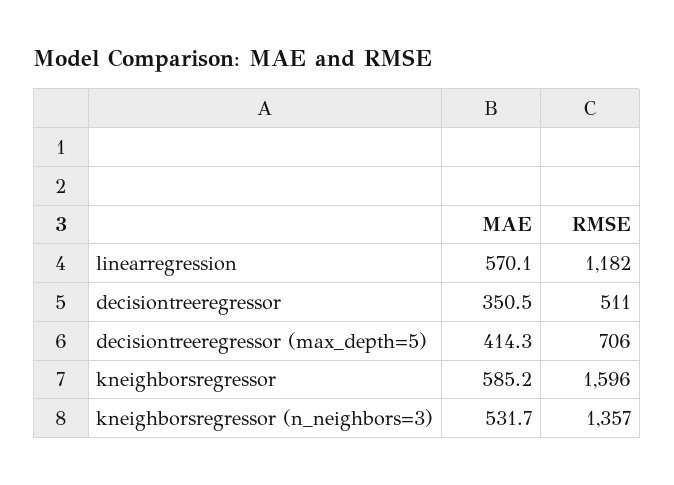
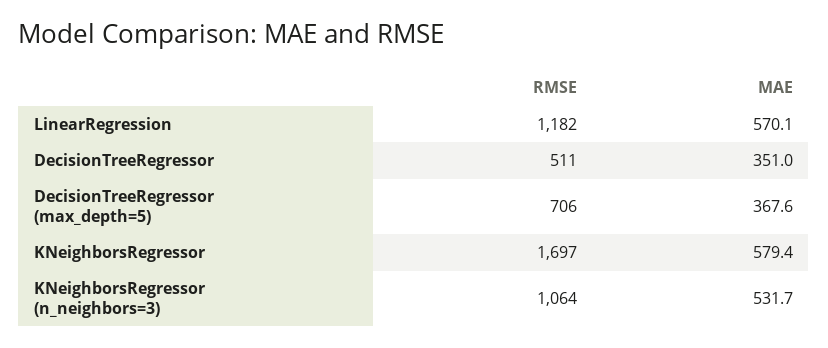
  {
    "MAE": {
      "linearregression": 570.1,
-     "decisiontreeregressor": 350.5,
+     "decisiontreeregressor": 351,
-     "decisiontreeregressor (max_depth=5)": 414.3,
+     "decisiontreeregressor (max_depth=5)": 367.6,
-     "kneighborsregressor": 585.2,
+     "kneighborsregressor": 579.4,
      "kneighborsregressor (n_neighbors=3)": 531.7
    },
    "RMSE": {
      "linearregression": 1182,
      "decisiontreeregressor": 511,
      "decisiontreeregressor (max_depth=5)": 706,
-     "kneighborsregressor": 1596,
+     "kneighborsregressor": 1697,
-     "kneighborsregressor (n_neighbors=3)": 1357
+     "kneighborsregressor (n_neighbors=3)": 1064
    }
  }

